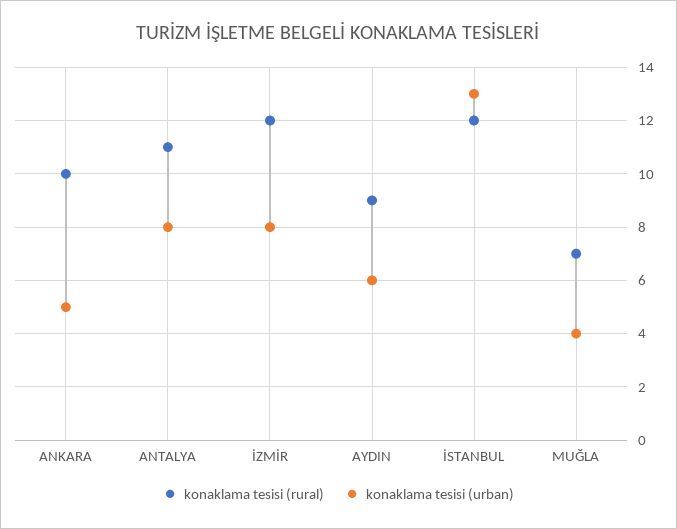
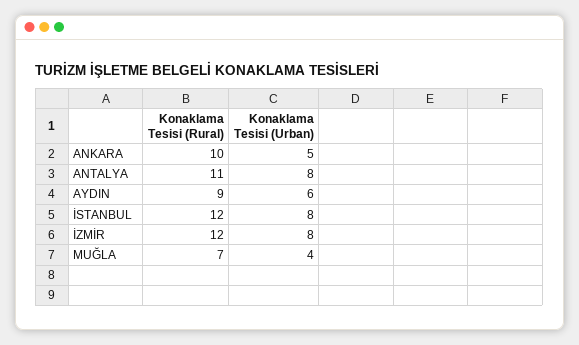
  {
    "konaklama tesisi (rural)": {
      "ANKARA": 10,
      "ANTALYA": 11,
      "İZMİR": 12,
      "AYDIN": 9,
      "İSTANBUL": 12,
      "MUĞLA": 7
    },
    "konaklama tesisi (urban)": {
      "ANKARA": 5,
      "ANTALYA": 8,
      "İZMİR": 8,
      "AYDIN": 6,
-     "İSTANBUL": 13,
+     "İSTANBUL": 8,
      "MUĞLA": 4
    }
  }

